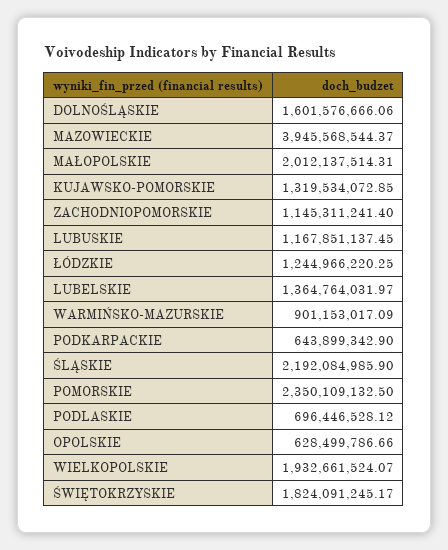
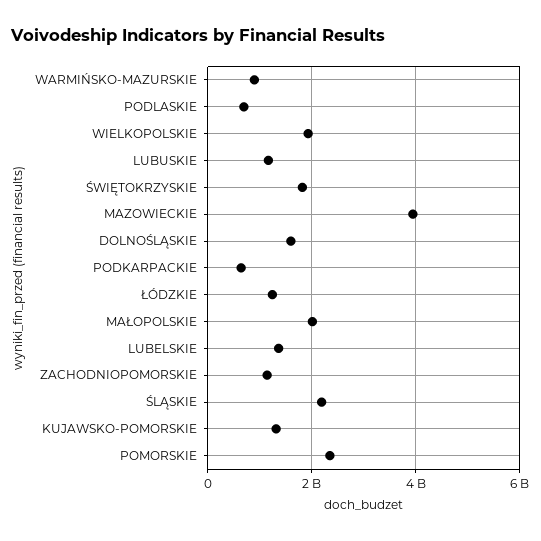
  {
    "DOLNOŚLĄSKIE": 1601576666.06,
    "MAZOWIECKIE": 3945568544.37,
    "MAŁOPOLSKIE": 2012137514.31,
    "KUJAWSKO-POMORSKIE": 1319534072.85,
    "ZACHODNIOPOMORSKIE": 1145311241.4,
    "LUBUSKIE": 1167851137.45,
    "ŁÓDZKIE": 1244966220.25,
    "LUBELSKIE": 1364764031.97,
    "WARMIŃSKO-MAZURSKIE": 901153017.09,
    "PODKARPACKIE": 643899342.9,
    "ŚLĄSKIE": 2192084985.9,
    "POMORSKIE": 2350109132.5,
    "PODLASKIE": 696446528.12,
-   "OPOLSKIE": 628499786.66,
    "WIELKOPOLSKIE": 1932661524.07,
    "ŚWIĘTOKRZYSKIE": 1824091245.17
  }

